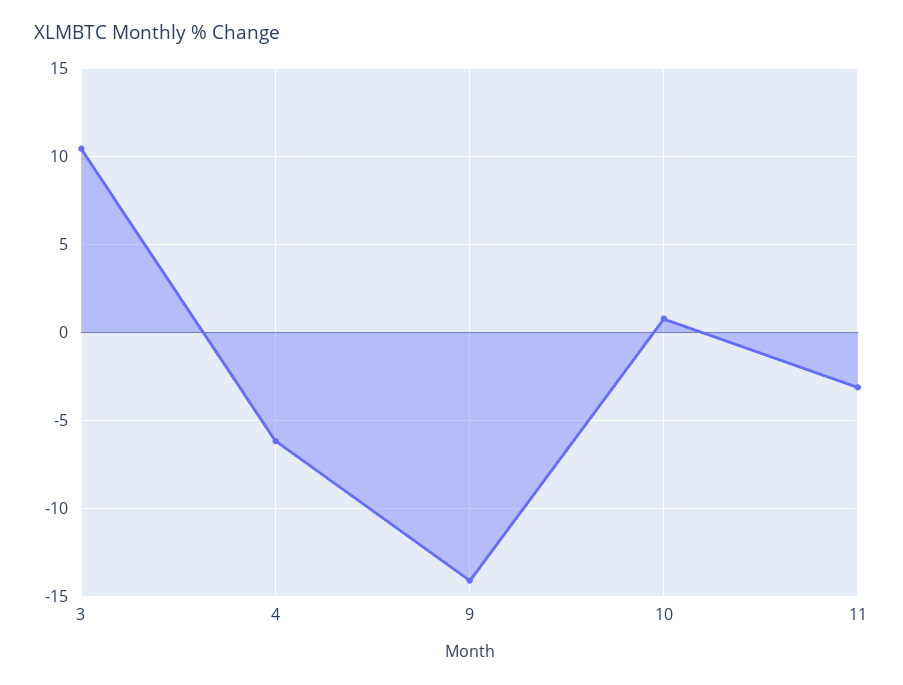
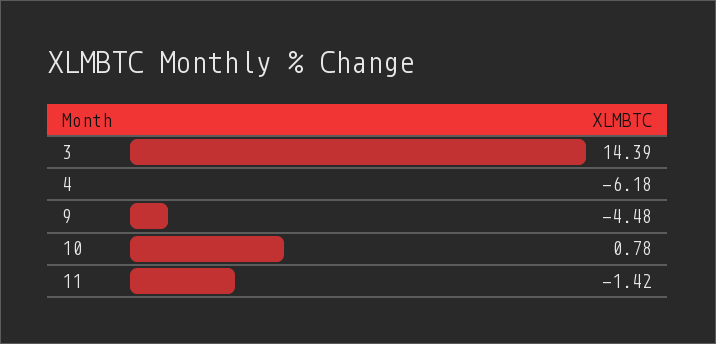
  {
-   "3": 10.5,
+   "3": 14.39,
    "4": -6.18,
-   "9": -14,
+   "9": -4.48,
    "10": 0.78,
-   "11": -3
+   "11": -1.42
  }

